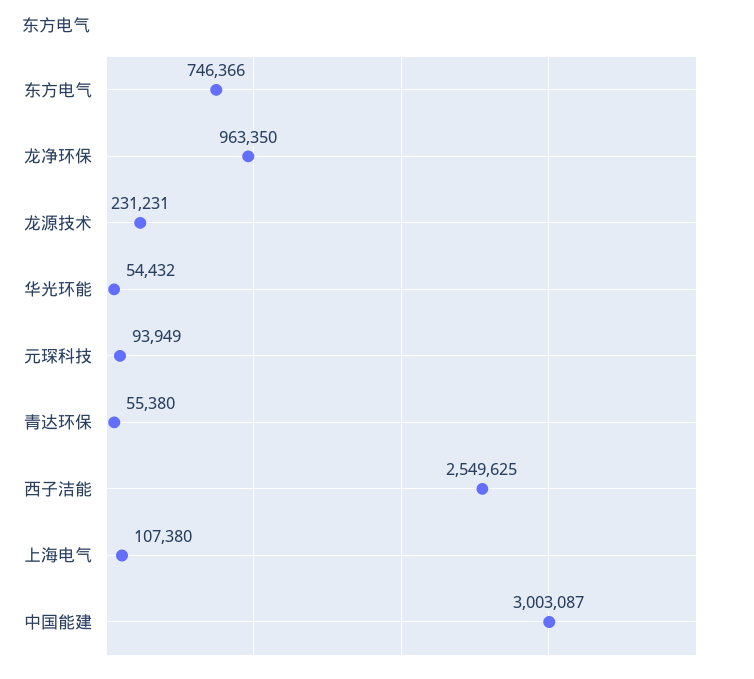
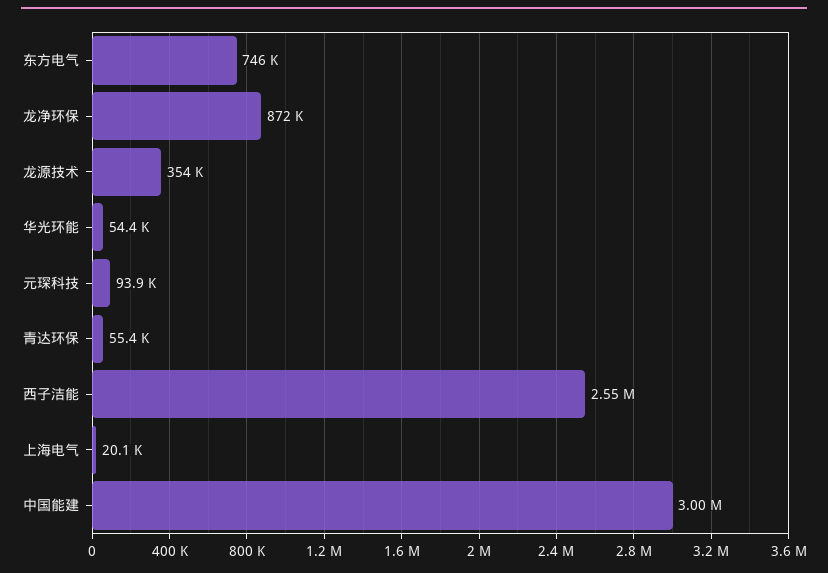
  {
    "东方电气": 746366,
-   "龙净环保": 963350,
+   "龙净环保": 872000,
-   "龙源技术": 231231,
+   "龙源技术": 354000,
    "华光环能": 54432,
    "元琛科技": 93949,
    "青达环保": 55380,
    "西子洁能": 2549625,
-   "上海电气": 107380,
+   "上海电气": 20100,
    "中国能建": 3003087
  }

